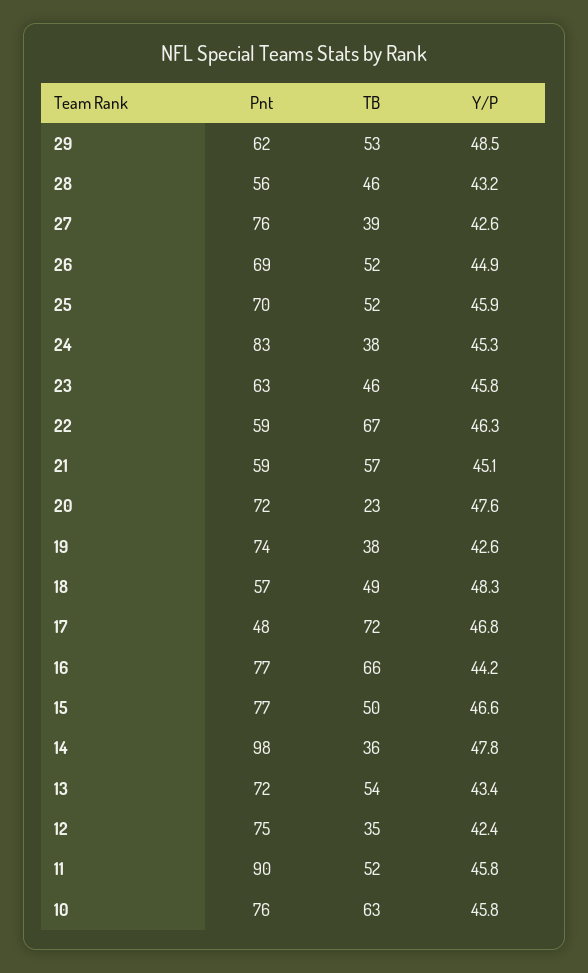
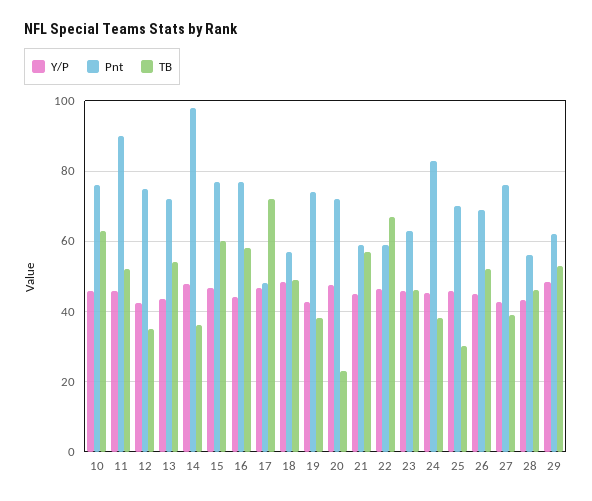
  {
    "Pnt": {
      "29": 62,
      "28": 56,
      "27": 76,
      "26": 69,
      "25": 70,
      "24": 83,
      "23": 63,
      "22": 59,
      "21": 59,
      "20": 72,
      "19": 74,
      "18": 57,
      "17": 48,
      "16": 77,
      "15": 77,
      "14": 98,
      "13": 72,
      "12": 75,
      "11": 90,
      "10": 76
    },
    "TB": {
      "29": 53,
      "28": 46,
      "27": 39,
      "26": 52,
-     "25": 52,
+     "25": 30,
      "24": 38,
      "23": 46,
      "22": 67,
      "21": 57,
      "20": 23,
      "19": 38,
      "18": 49,
      "17": 72,
-     "16": 66,
+     "16": 58,
-     "15": 50,
+     "15": 60,
      "14": 36,
      "13": 54,
      "12": 35,
      "11": 52,
      "10": 63
    },
    "Y/P": {
      "29": 48.5,
      "28": 43.2,
      "27": 42.6,
      "26": 44.9,
      "25": 45.9,
      "24": 45.3,
      "23": 45.8,
      "22": 46.3,
      "21": 45.1,
      "20": 47.6,
      "19": 42.6,
      "18": 48.3,
      "17": 46.8,
      "16": 44.2,
      "15": 46.6,
      "14": 47.8,
      "13": 43.4,
      "12": 42.4,
      "11": 45.8,
      "10": 45.8
    }
  }

